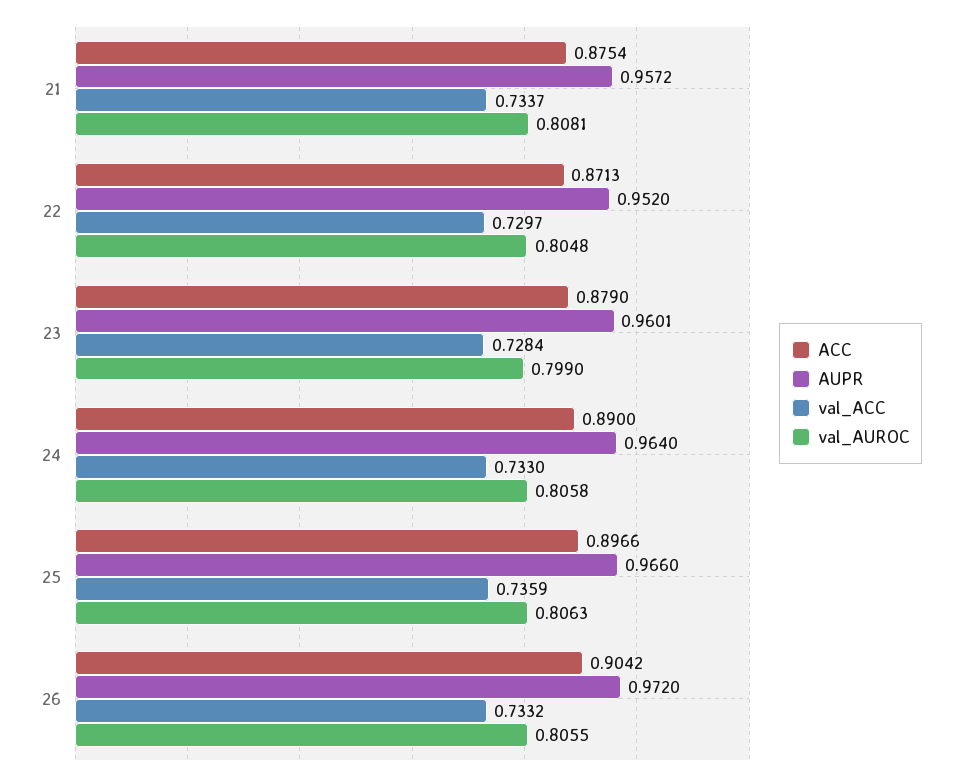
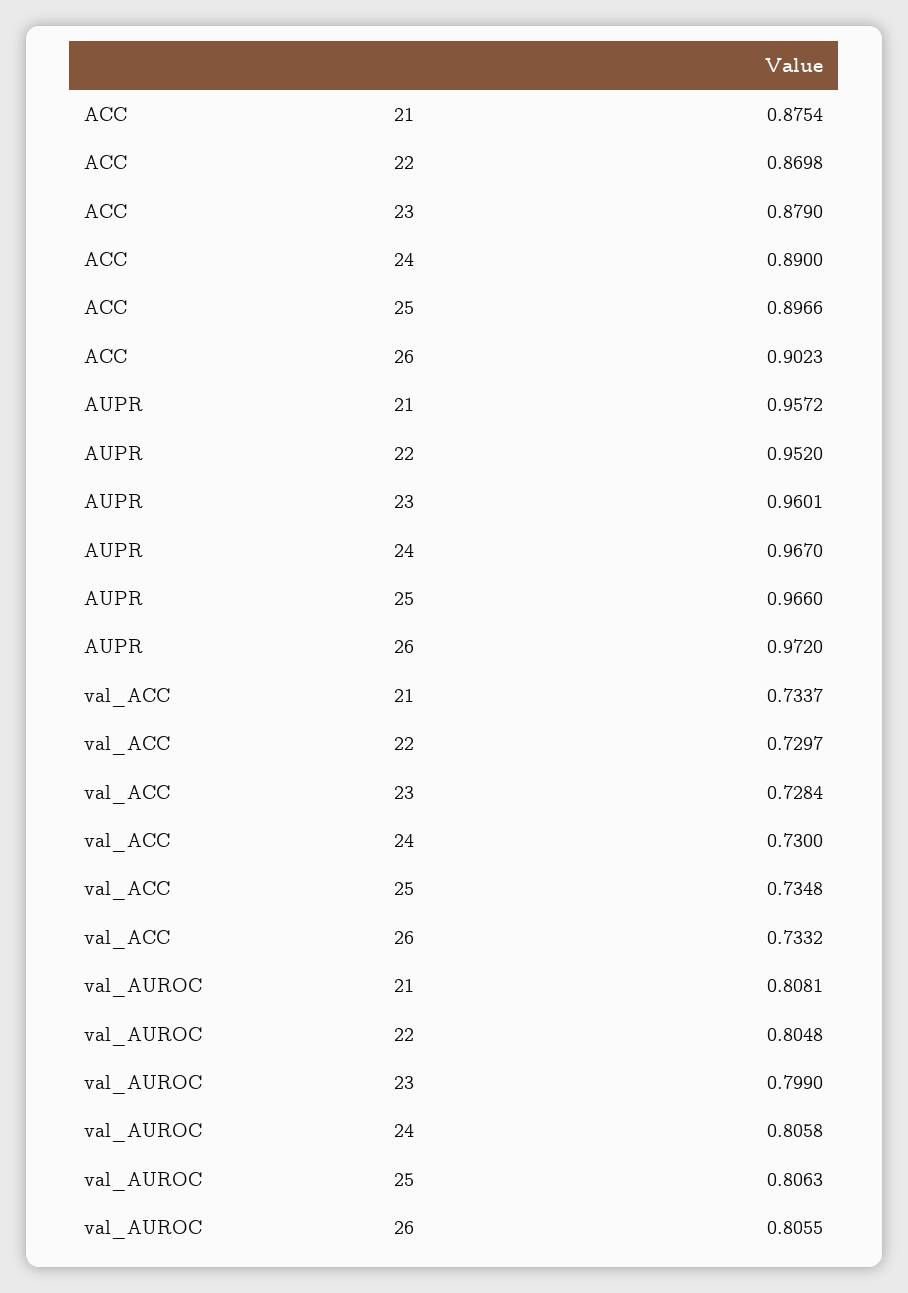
  {
    "ACC": {
      "21": 0.8754,
-     "22": 0.8713,
+     "22": 0.8698,
      "23": 0.879,
      "24": 0.89,
      "25": 0.8966,
-     "26": 0.9042
+     "26": 0.9023
    },
    "AUPR": {
      "21": 0.9572,
      "22": 0.952,
      "23": 0.9601,
-     "24": 0.964,
+     "24": 0.967,
      "25": 0.966,
      "26": 0.972
    },
    "val_ACC": {
      "21": 0.7337,
      "22": 0.7297,
      "23": 0.7284,
-     "24": 0.733,
+     "24": 0.73,
-     "25": 0.7359,
+     "25": 0.7348,
      "26": 0.7332
    },
    "val_AUROC": {
      "21": 0.8081,
      "22": 0.8048,
      "23": 0.799,
      "24": 0.8058,
      "25": 0.8063,
      "26": 0.8055
    }
  }

